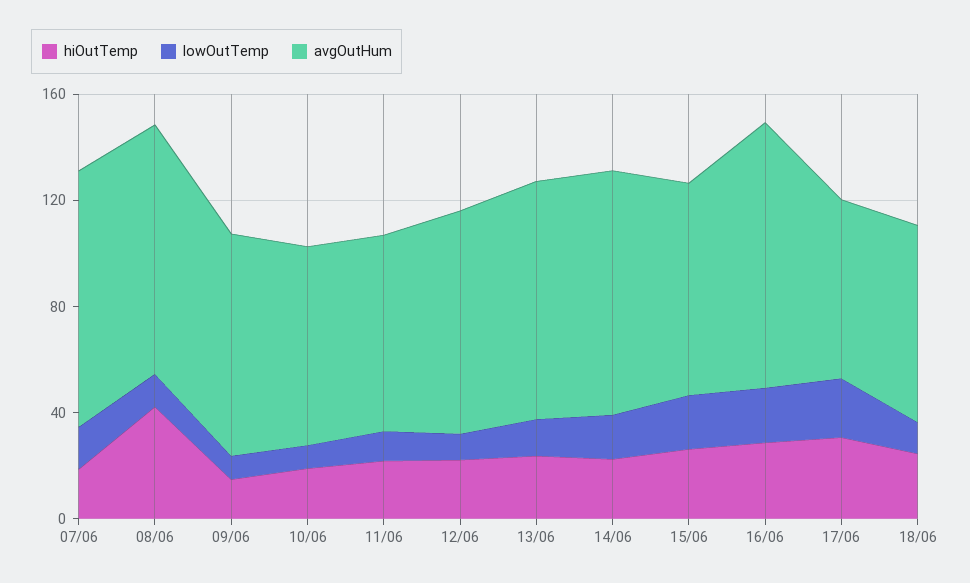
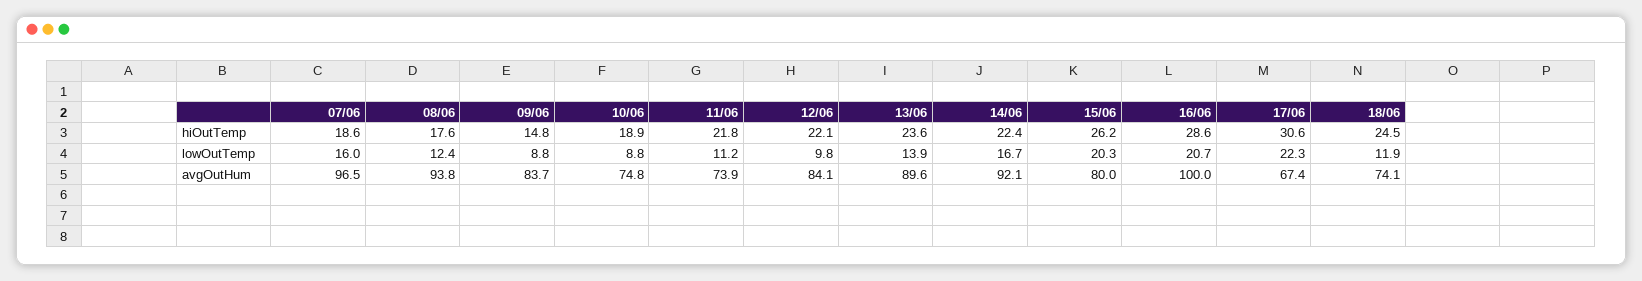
  {
    "hiOutTemp": {
      "07/06": 18.6,
-     "08/06": 40,
+     "08/06": 17.6,
      "09/06": 14.8,
      "10/06": 18.9,
      "11/06": 21.8,
      "12/06": 22.1,
      "13/06": 23.6,
      "14/06": 22.4,
      "15/06": 26.2,
      "16/06": 28.6,
      "17/06": 30.6,
      "18/06": 24.5
    },
    "lowOutTemp": {
      "07/06": 16,
      "08/06": 12.4,
      "09/06": 8.8,
      "10/06": 8.8,
      "11/06": 11.2,
      "12/06": 9.8,
      "13/06": 13.9,
      "14/06": 16.7,
      "15/06": 20.3,
      "16/06": 20.7,
      "17/06": 22.3,
      "18/06": 11.9
    },
    "avgOutHum": {
      "07/06": 96.5,
      "08/06": 93.8,
      "09/06": 83.7,
      "10/06": 74.8,
      "11/06": 73.9,
      "12/06": 84.1,
      "13/06": 89.6,
      "14/06": 92.1,
      "15/06": 80,
      "16/06": 100,
      "17/06": 67.4,
      "18/06": 74.1
    }
  }

